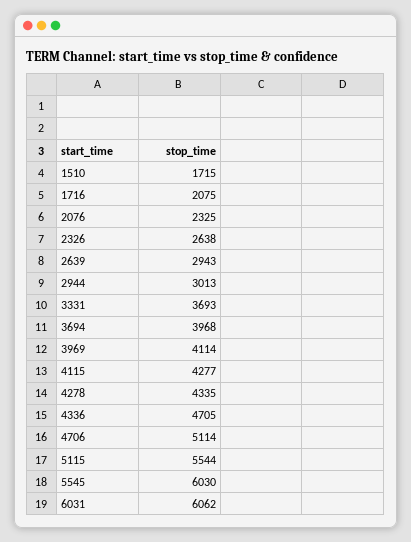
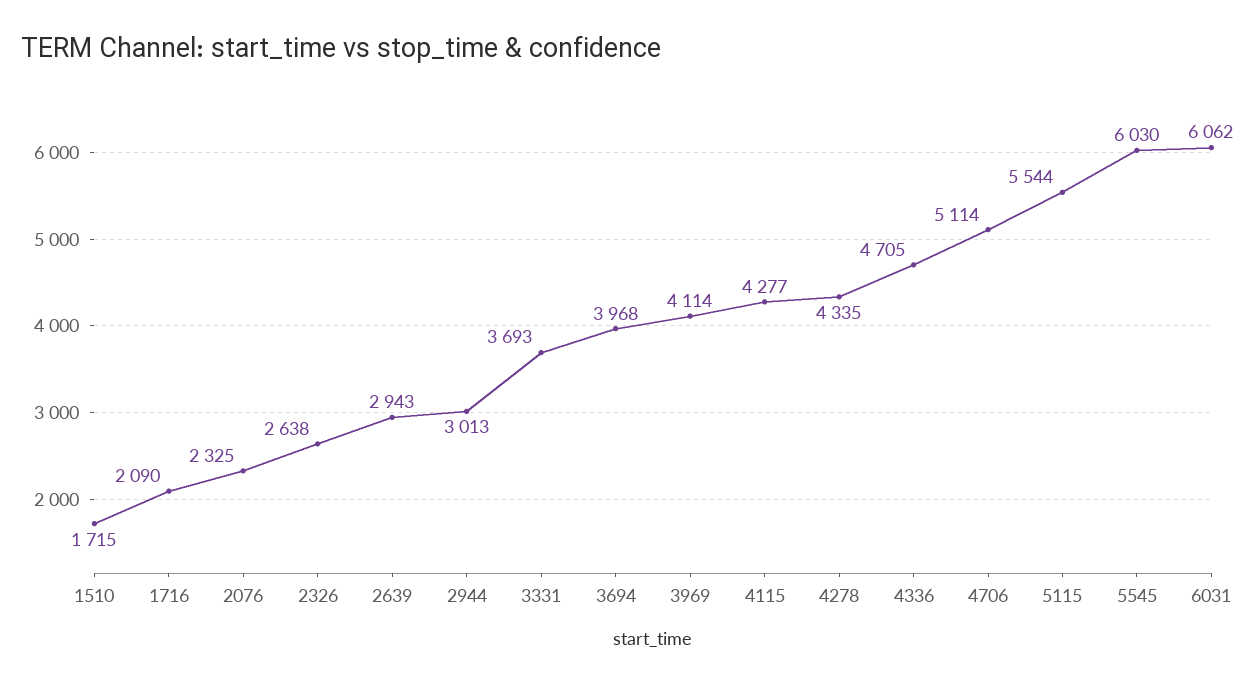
  {
    "1510": 1715,
-   "1716": 2075,
+   "1716": 2090,
    "2076": 2325,
    "2326": 2638,
    "2639": 2943,
    "2944": 3013,
    "3331": 3693,
    "3694": 3968,
    "3969": 4114,
    "4115": 4277,
    "4278": 4335,
    "4336": 4705,
    "4706": 5114,
    "5115": 5544,
    "5545": 6030,
    "6031": 6062
  }

